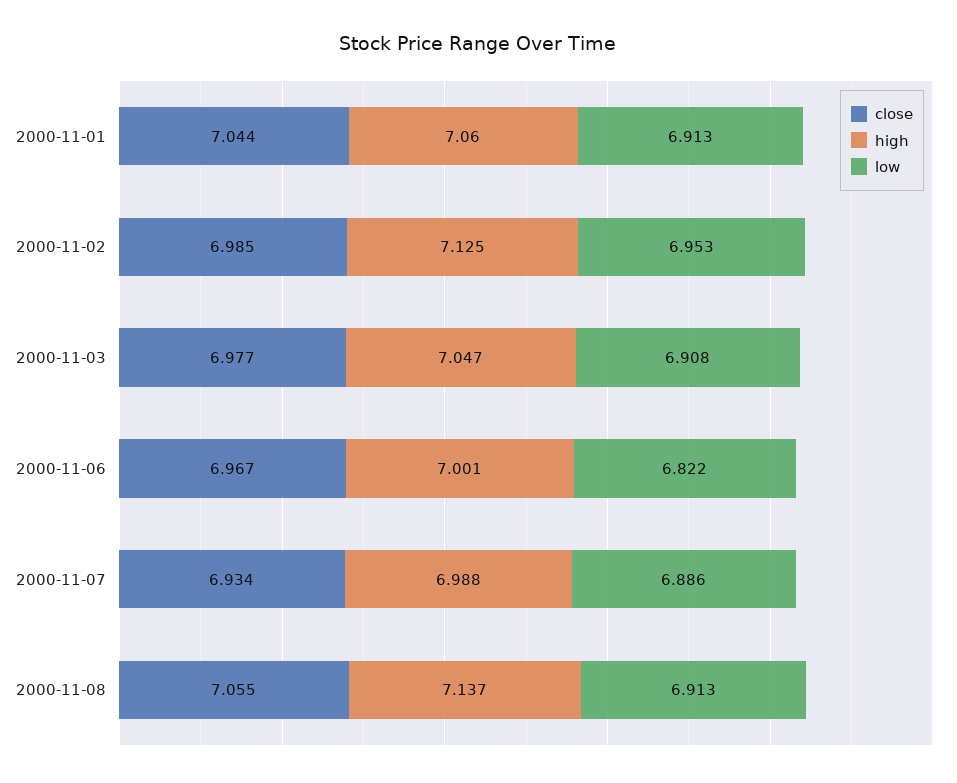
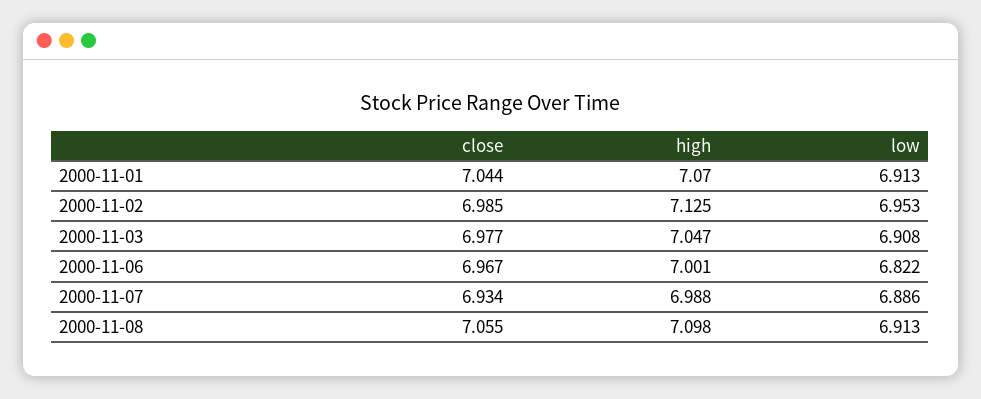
  {
    "close": {
      "2000-11-01": 7.044,
      "2000-11-02": 6.985,
      "2000-11-03": 6.977,
      "2000-11-06": 6.967,
      "2000-11-07": 6.934,
      "2000-11-08": 7.055
    },
    "high": {
-     "2000-11-01": 7.06,
+     "2000-11-01": 7.07,
      "2000-11-02": 7.125,
      "2000-11-03": 7.047,
      "2000-11-06": 7.001,
      "2000-11-07": 6.988,
-     "2000-11-08": 7.137
+     "2000-11-08": 7.098
    },
    "low": {
      "2000-11-01": 6.913,
      "2000-11-02": 6.953,
      "2000-11-03": 6.908,
      "2000-11-06": 6.822,
      "2000-11-07": 6.886,
      "2000-11-08": 6.913
    }
  }

